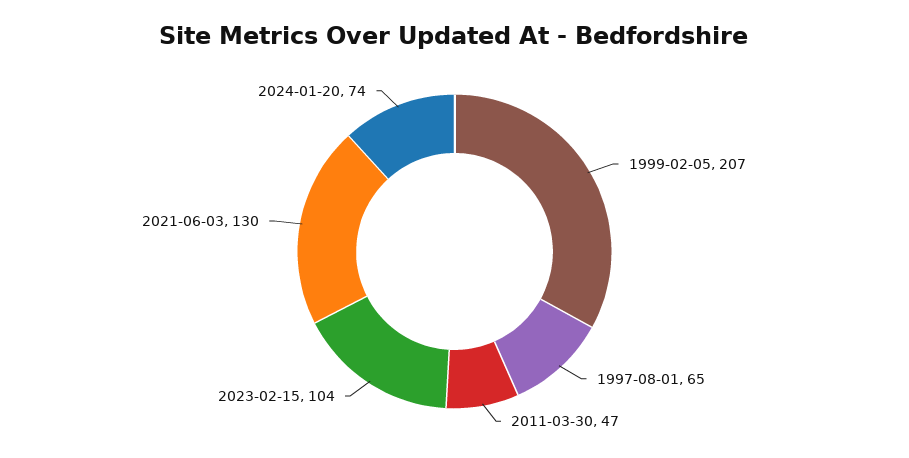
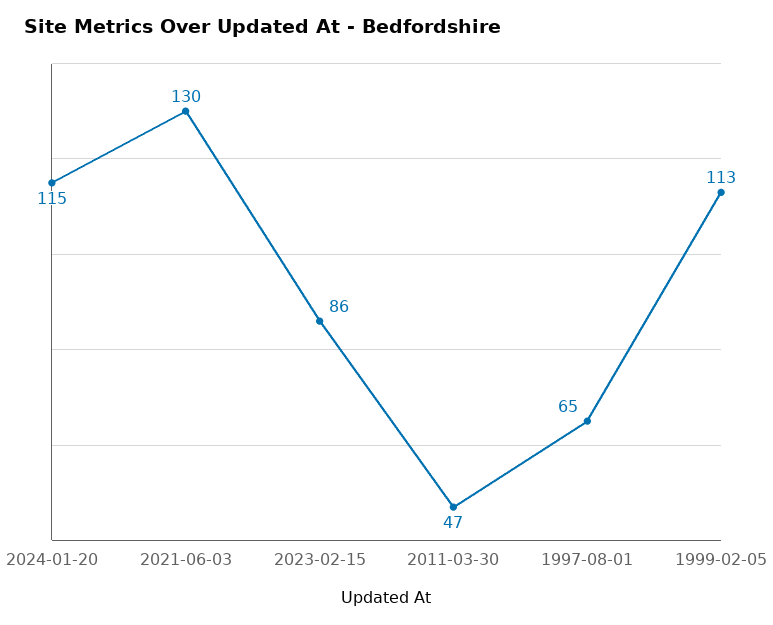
  {
-   "1999-02-05": 207,
+   "1999-02-05": 113,
    "1997-08-01": 65,
    "2011-03-30": 47,
-   "2023-02-15": 104,
+   "2023-02-15": 86,
    "2021-06-03": 130,
-   "2024-01-20": 74
+   "2024-01-20": 115
  }

